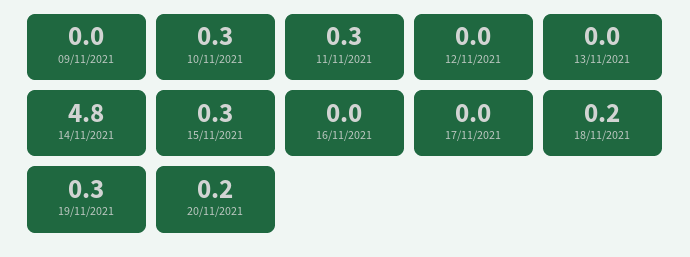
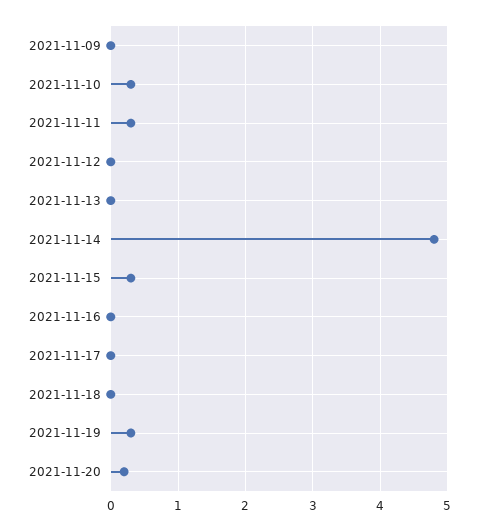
  {
    "09/11/2021": 0,
    "10/11/2021": 0.3,
    "11/11/2021": 0.3,
    "12/11/2021": 0,
    "13/11/2021": 0,
    "14/11/2021": 4.8,
    "15/11/2021": 0.3,
    "16/11/2021": 0,
    "17/11/2021": 0,
-   "18/11/2021": 0.2,
+   "18/11/2021": 0,
    "19/11/2021": 0.3,
    "20/11/2021": 0.2
  }

